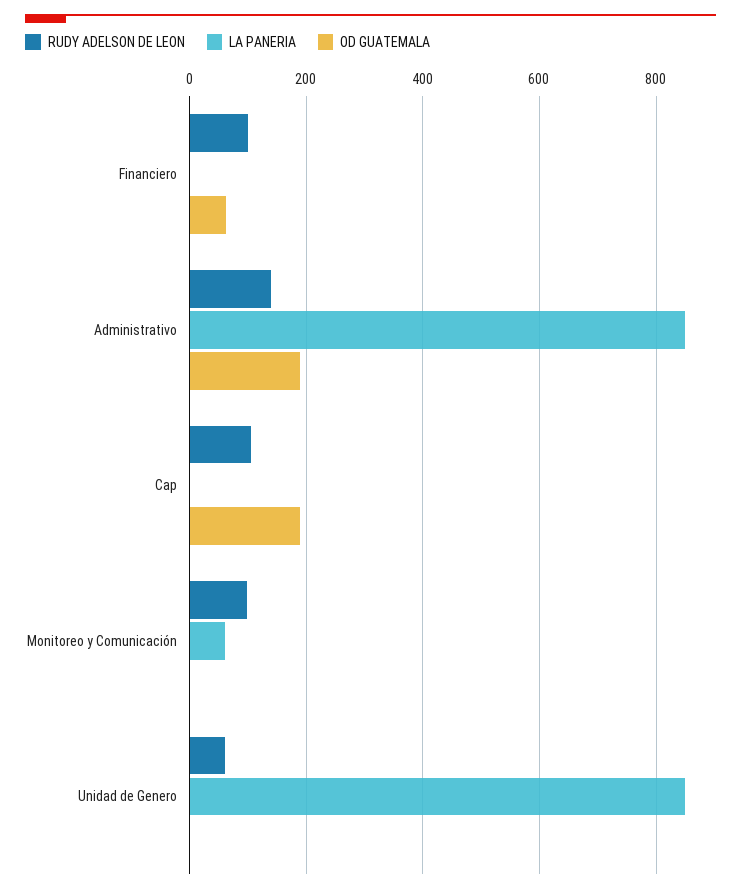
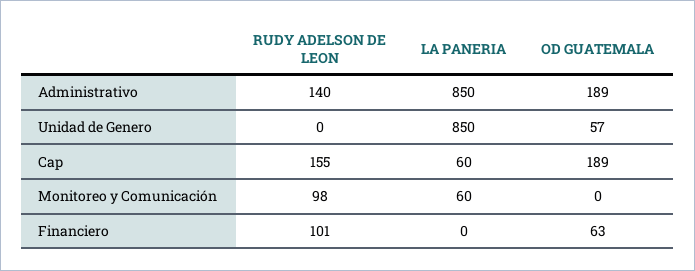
  {
    "RUDY ADELSON DE LEON": {
      "Financiero": 101,
      "Administrativo": 140,
-     "Cap": 100,
+     "Cap": 155,
      "Monitoreo y Comunicación": 98,
-     "Unidad de Genero": 60
+     "Unidad de Genero": 0
    },
    "LA PANERIA": {
      "Financiero": 0,
      "Administrativo": 850,
-     "Cap": 0,
+     "Cap": 60,
      "Monitoreo y Comunicación": 60,
      "Unidad de Genero": 850
    },
    "OD GUATEMALA": {
      "Financiero": 63,
      "Administrativo": 189,
      "Cap": 189,
      "Monitoreo y Comunicación": 0,
-     "Unidad de Genero": 0
+     "Unidad de Genero": 57
    }
  }

